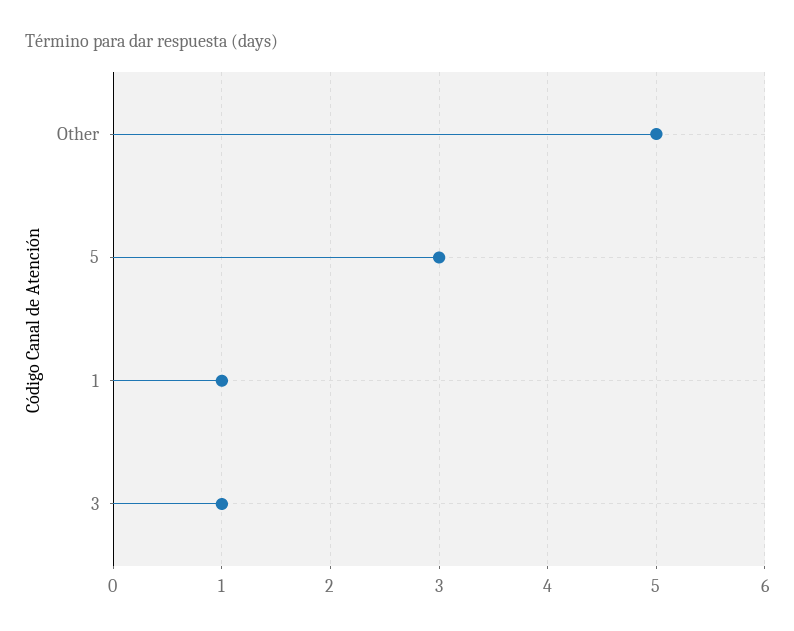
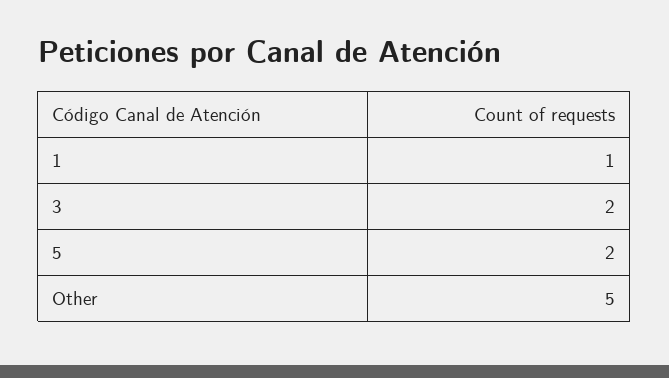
  {
    "Other": 5,
-   "5": 3,
+   "5": 2,
    "1": 1,
-   "3": 1
+   "3": 2
  }

